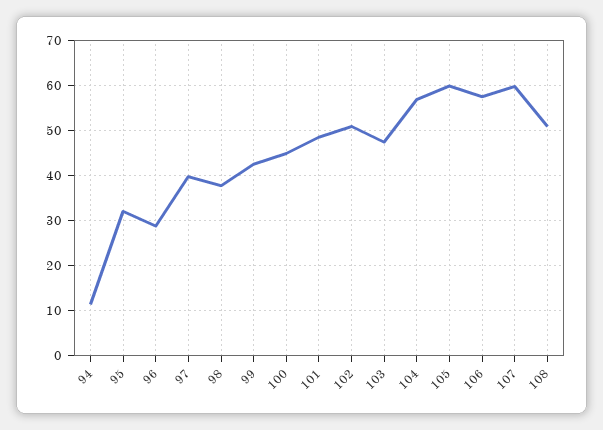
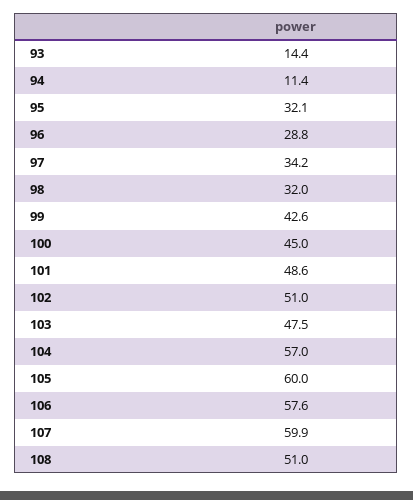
  {
    "94": 11.4,
    "95": 32.1,
    "96": 28.8,
-   "97": 40,
+   "97": 34.2,
-   "98": 38,
+   "98": 32,
    "99": 42.6,
    "100": 45,
    "101": 48.6,
    "102": 51,
    "103": 47.5,
    "104": 57,
    "105": 60,
    "106": 57.6,
    "107": 59.9,
-   "108": 51
+   "108": 51,
+   "93": 14.4
  }

